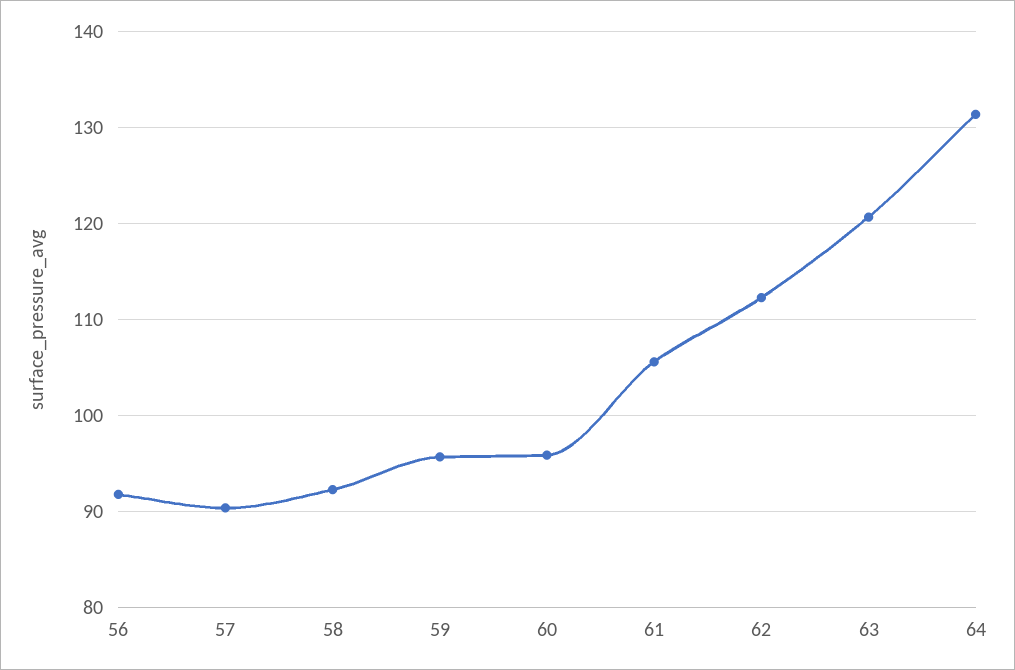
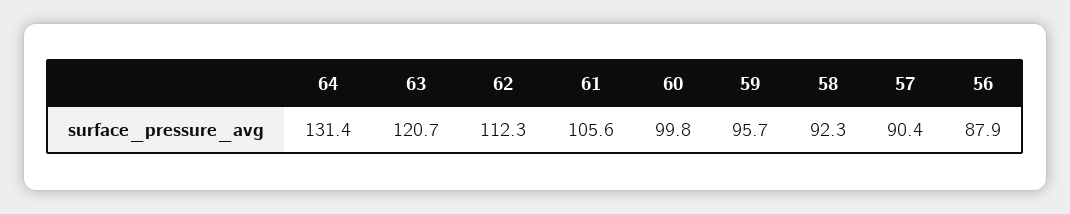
  {
-   "56": 92,
+   "56": 87.9,
    "57": 90.4,
    "58": 92.3,
    "59": 95.7,
-   "60": 96,
+   "60": 99.8,
    "61": 105.6,
    "62": 112.3,
    "63": 120.7,
    "64": 131.4
  }

